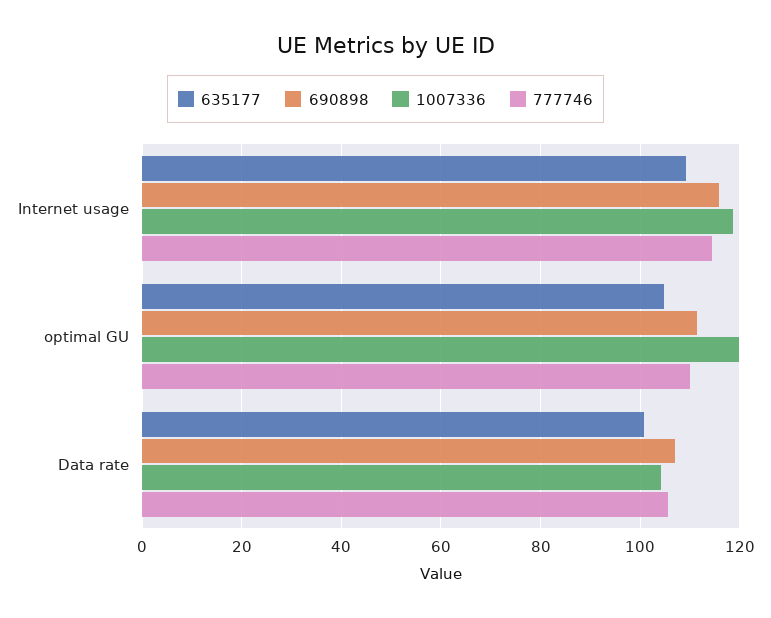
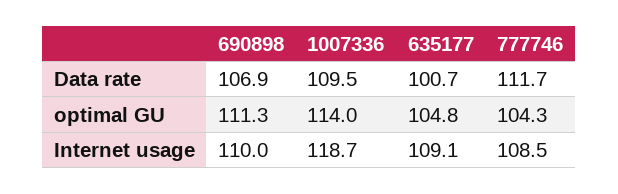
  {
    "635177": {
      "Internet usage": 109.1,
      "optimal GU": 104.8,
      "Data rate": 100.7
    },
    "690898": {
-     "Internet usage": 116,
+     "Internet usage": 110,
      "optimal GU": 111.3,
      "Data rate": 106.9
    },
    "1007336": {
      "Internet usage": 118.7,
-     "optimal GU": 120,
+     "optimal GU": 114,
-     "Data rate": 104
+     "Data rate": 109.5
    },
    "777746": {
-     "Internet usage": 114,
+     "Internet usage": 108.5,
-     "optimal GU": 110,
+     "optimal GU": 104.3,
-     "Data rate": 106
+     "Data rate": 111.7
    }
  }

